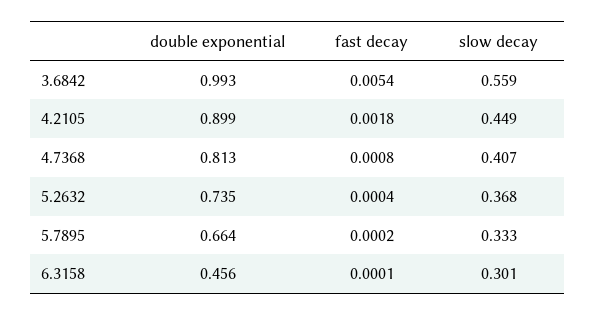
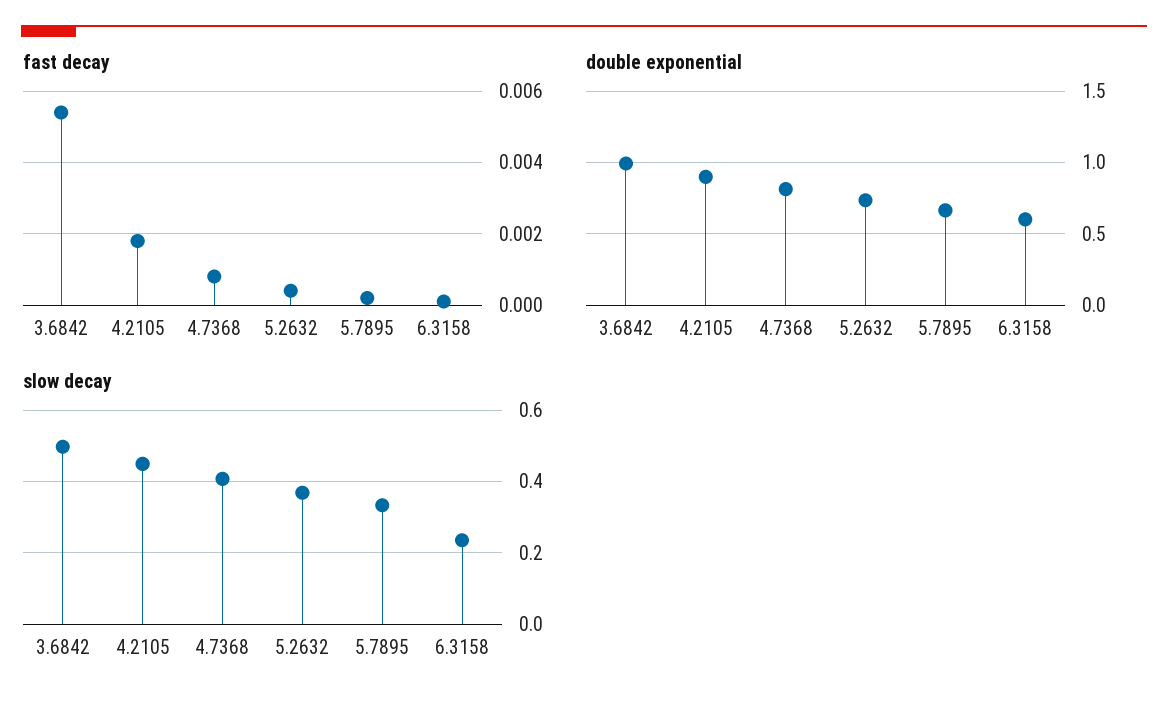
  {
    "double exponential": {
      "3.6842": 0.993,
      "4.2105": 0.899,
      "4.7368": 0.813,
      "5.2632": 0.735,
      "5.7895": 0.664,
-     "6.3158": 0.456
+     "6.3158": 0.6
    },
    "fast decay": {
      "3.6842": 0.0054,
      "4.2105": 0.0018,
      "4.7368": 0.0008,
      "5.2632": 0.0004,
      "5.7895": 0.0002,
      "6.3158": 0.0001
    },
    "slow decay": {
-     "3.6842": 0.559,
+     "3.6842": 0.5,
      "4.2105": 0.449,
      "4.7368": 0.407,
      "5.2632": 0.368,
      "5.7895": 0.333,
-     "6.3158": 0.301
+     "6.3158": 0.24
    }
  }

